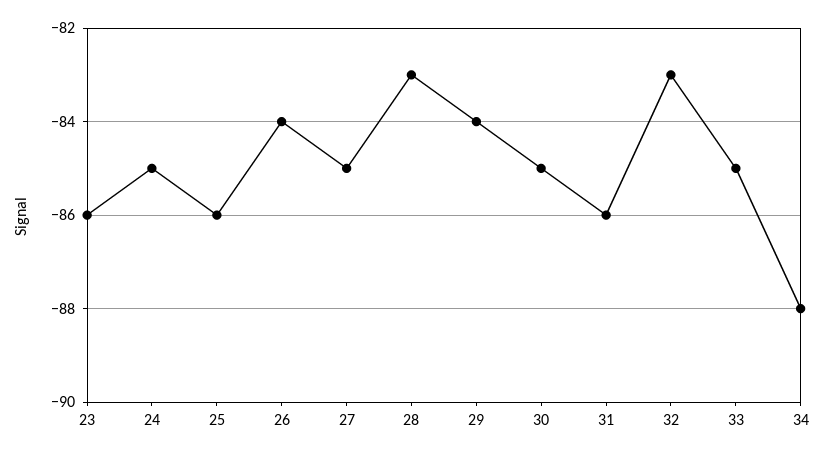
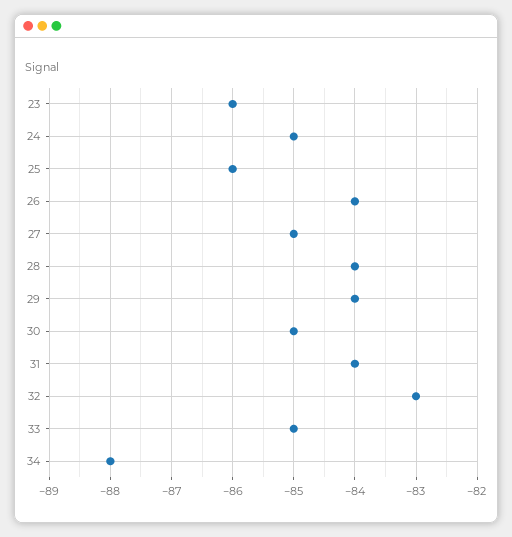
  {
    "23": -86,
    "24": -85,
    "25": -86,
    "26": -84,
    "27": -85,
-   "28": -83,
+   "28": -84,
    "29": -84,
    "30": -85,
-   "31": -86,
+   "31": -84,
    "32": -83,
    "33": -85,
    "34": -88
  }

